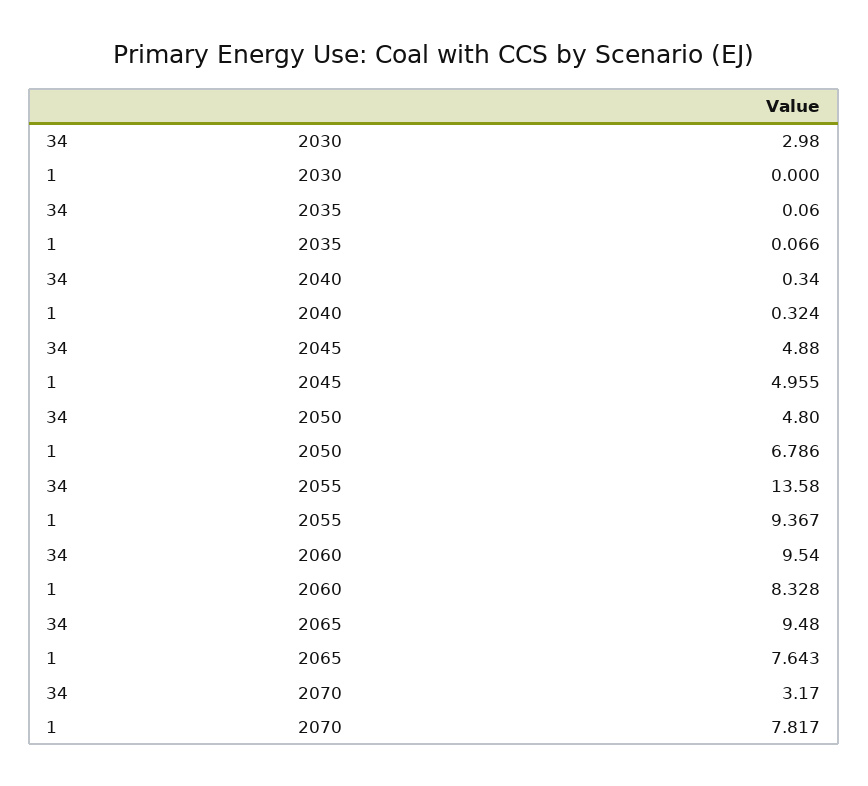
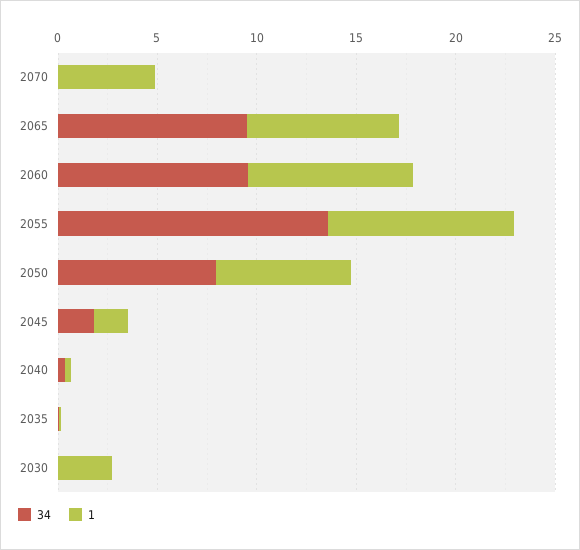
  {
    "34": {
-     "2030": 2.98,
+     "2030": 0,
      "2035": 0.06,
      "2040": 0.34,
-     "2045": 4.88,
+     "2045": 2,
-     "2050": 4.8,
+     "2050": 8,
      "2055": 13.58,
      "2060": 9.54,
      "2065": 9.48,
-     "2070": 3.17
+     "2070": 0
    },
    "1": {
-     "2030": 0,
+     "2030": 3,
      "2035": 0.066,
      "2040": 0.324,
-     "2045": 4.955,
+     "2045": 2,
      "2050": 6.786,
      "2055": 9.367,
      "2060": 8.328,
      "2065": 7.643,
-     "2070": 7.817
+     "2070": 5
    }
  }

